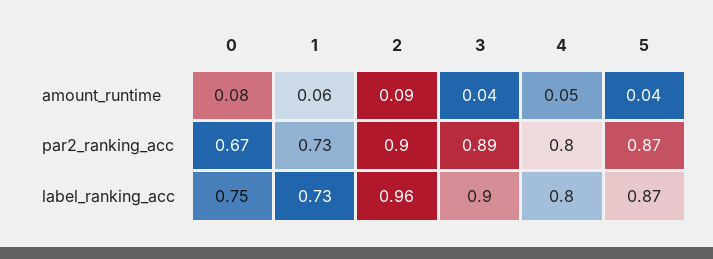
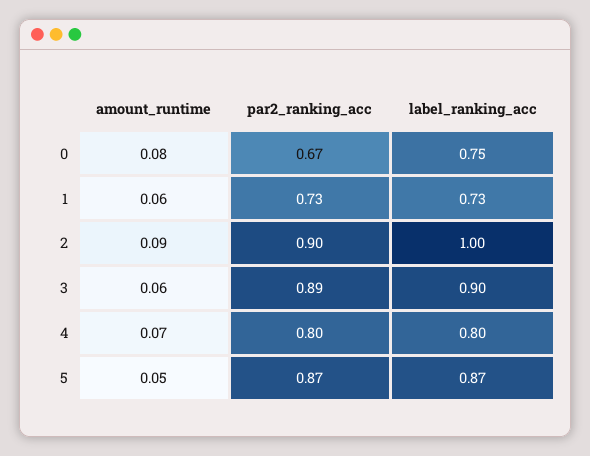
  {
    "0": {
      "amount_runtime": 0.08,
      "par2_ranking_acc": 0.67,
      "label_ranking_acc": 0.75
    },
    "1": {
      "amount_runtime": 0.06,
      "par2_ranking_acc": 0.73,
      "label_ranking_acc": 0.73
    },
    "2": {
      "amount_runtime": 0.09,
      "par2_ranking_acc": 0.9,
-     "label_ranking_acc": 0.96
+     "label_ranking_acc": 1
    },
    "3": {
-     "amount_runtime": 0.04,
+     "amount_runtime": 0.06,
      "par2_ranking_acc": 0.89,
      "label_ranking_acc": 0.9
    },
    "4": {
-     "amount_runtime": 0.05,
+     "amount_runtime": 0.07,
      "par2_ranking_acc": 0.8,
      "label_ranking_acc": 0.8
    },
    "5": {
-     "amount_runtime": 0.04,
+     "amount_runtime": 0.05,
      "par2_ranking_acc": 0.87,
      "label_ranking_acc": 0.87
    }
  }

